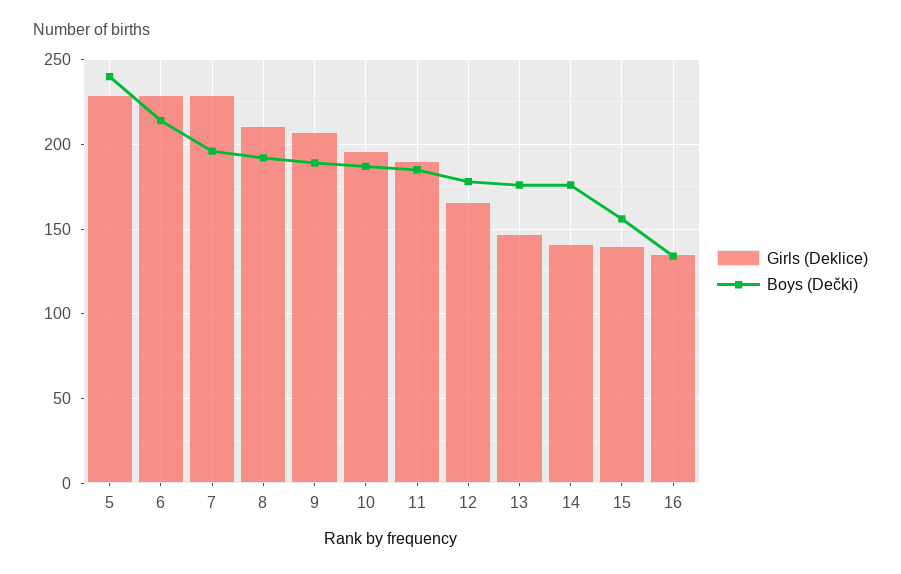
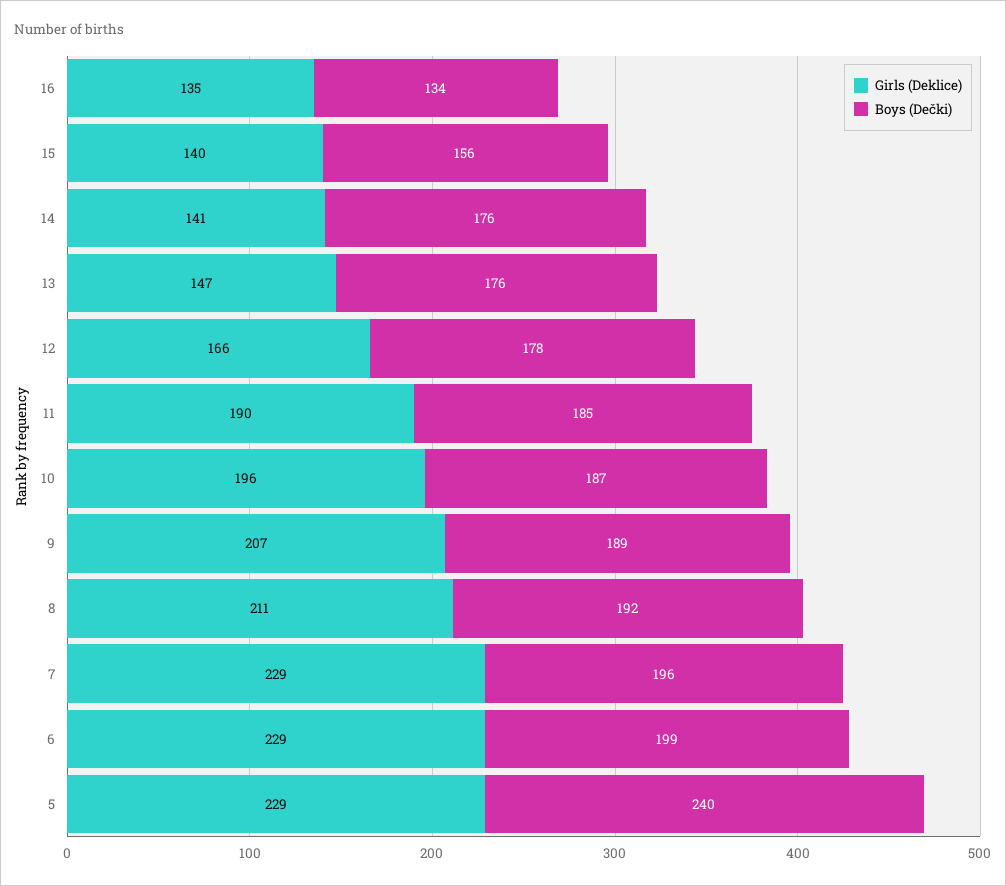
  {
    "Girls (Deklice)": {
      "5": 229,
      "6": 229,
      "7": 229,
      "8": 211,
      "9": 207,
      "10": 196,
      "11": 190,
      "12": 166,
      "13": 147,
      "14": 141,
      "15": 140,
      "16": 135
    },
    "Boys (Dečki)": {
      "5": 240,
-     "6": 215,
+     "6": 199,
      "7": 196,
      "8": 192,
      "9": 189,
      "10": 187,
      "11": 185,
      "12": 178,
      "13": 176,
      "14": 176,
      "15": 156,
      "16": 134
    }
  }

